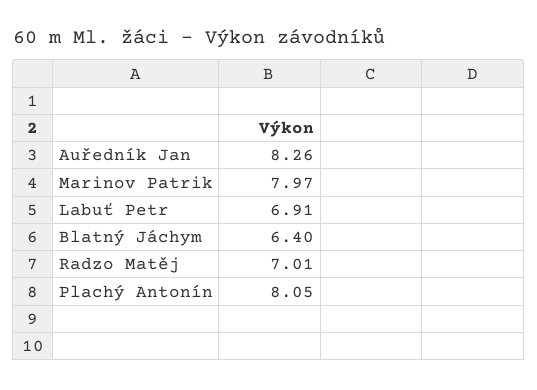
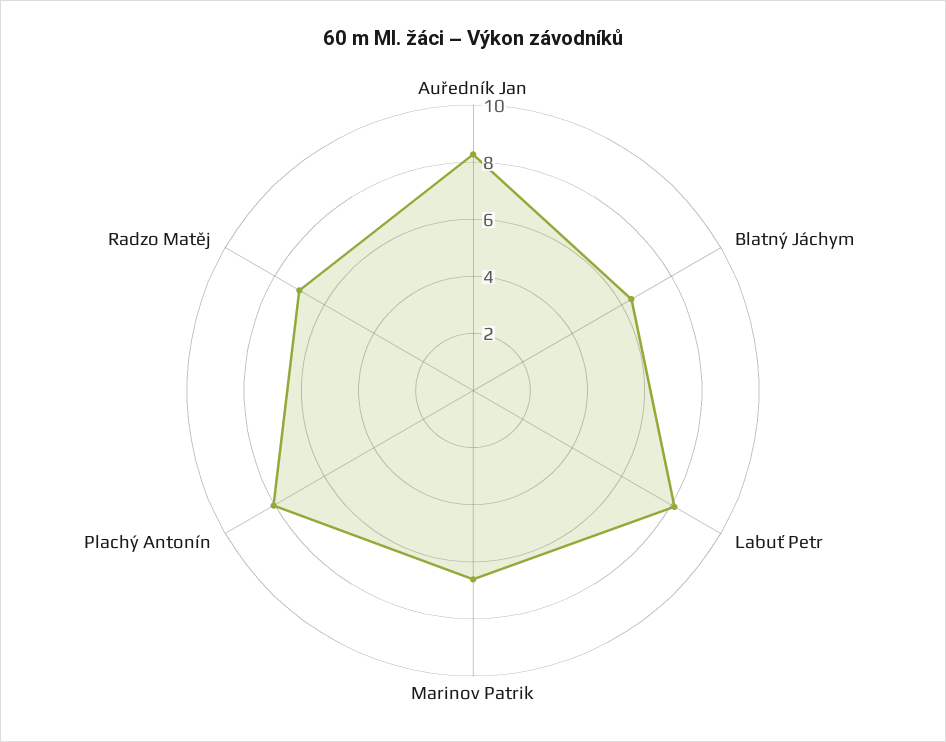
  {
    "Auředník Jan": 8.26,
-   "Marinov Patrik": 7.97,
+   "Marinov Patrik": 6.5,
-   "Labuť Petr": 6.91,
+   "Labuť Petr": 8,
    "Blatný Jáchym": 6.4,
    "Radzo Matěj": 7.01,
    "Plachý Antonín": 8.05
  }

